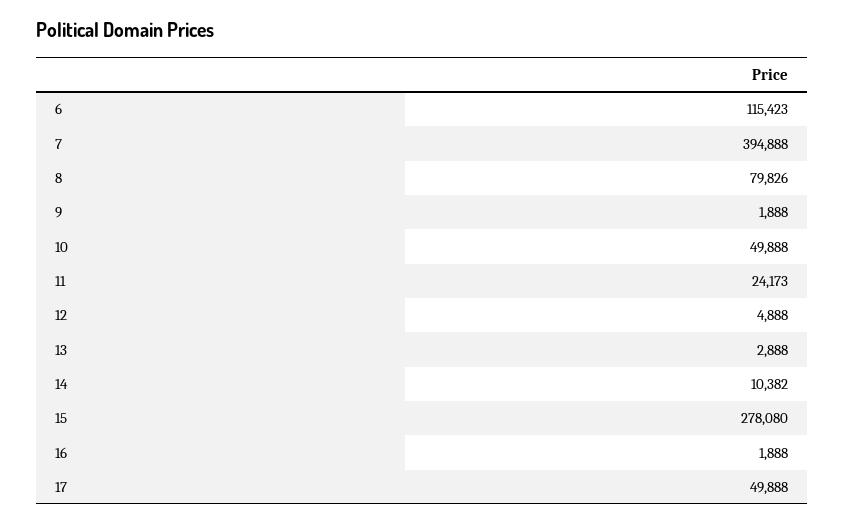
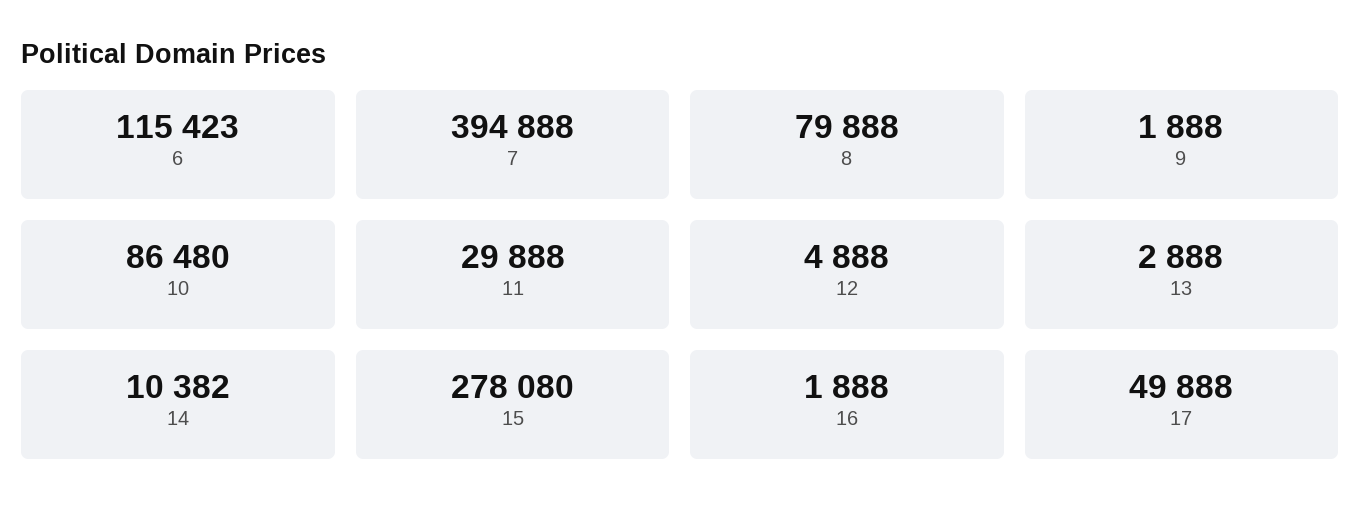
  {
    "6": 115423,
    "7": 394888,
-   "8": 79826,
+   "8": 79888,
    "9": 1888,
-   "10": 49888,
+   "10": 86480,
-   "11": 24173,
+   "11": 29888,
    "12": 4888,
    "13": 2888,
    "14": 10382,
    "15": 278080,
    "16": 1888,
    "17": 49888
  }

